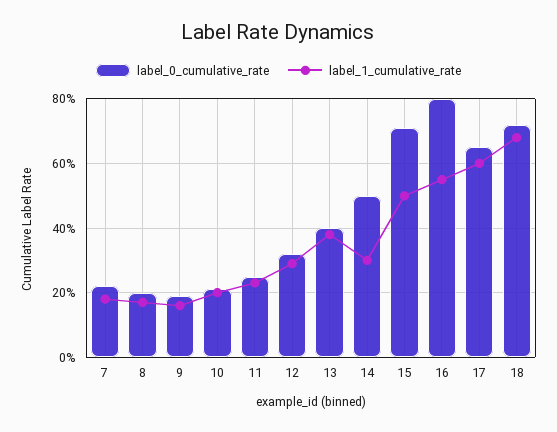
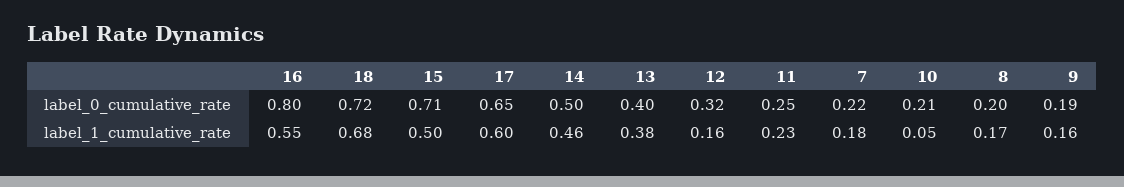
  {
    "label_0_cumulative_rate": {
      "7": 0.22,
      "8": 0.2,
      "9": 0.19,
      "10": 0.21,
      "11": 0.25,
      "12": 0.32,
      "13": 0.4,
      "14": 0.5,
      "15": 0.71,
      "16": 0.8,
      "17": 0.65,
      "18": 0.72
    },
    "label_1_cumulative_rate": {
      "7": 0.18,
      "8": 0.17,
      "9": 0.16,
-     "10": 0.2,
+     "10": 0.05,
      "11": 0.23,
-     "12": 0.3,
+     "12": 0.16,
      "13": 0.38,
-     "14": 0.3,
+     "14": 0.46,
      "15": 0.5,
      "16": 0.55,
      "17": 0.6,
      "18": 0.68
    }
  }

